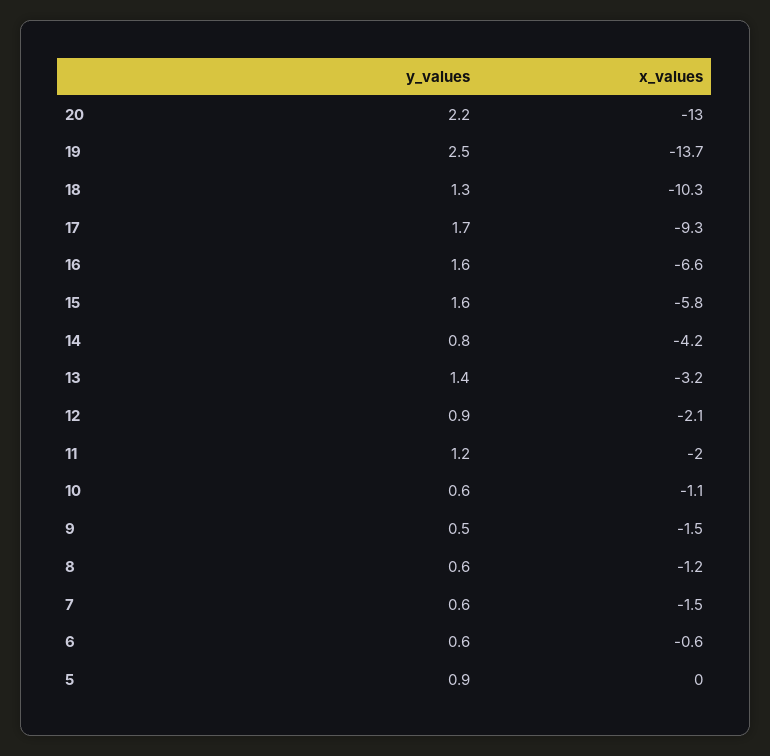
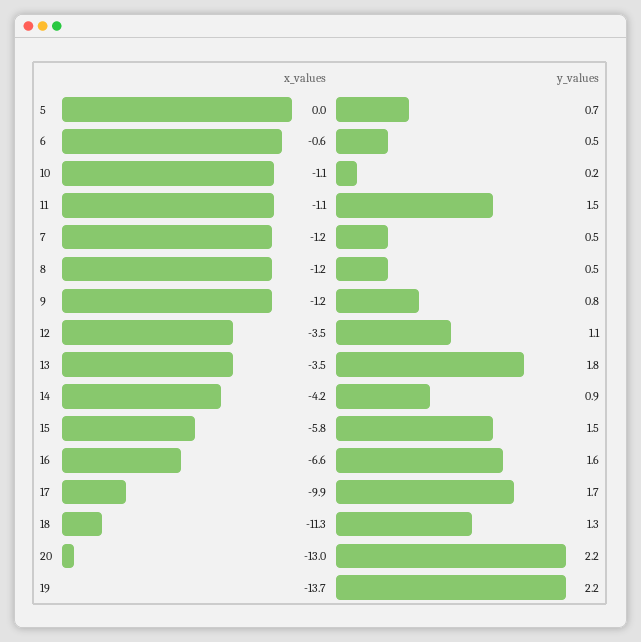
  {
    "y_values": {
      "20": 2.2,
-     "19": 2.5,
+     "19": 2.2,
      "18": 1.3,
      "17": 1.7,
      "16": 1.6,
-     "15": 1.6,
+     "15": 1.5,
-     "14": 0.8,
+     "14": 0.9,
-     "13": 1.4,
+     "13": 1.8,
-     "12": 0.9,
+     "12": 1.1,
-     "11": 1.2,
+     "11": 1.5,
-     "10": 0.6,
+     "10": 0.2,
-     "9": 0.5,
+     "9": 0.8,
-     "8": 0.6,
+     "8": 0.5,
-     "7": 0.6,
+     "7": 0.5,
-     "6": 0.6,
+     "6": 0.5,
-     "5": 0.9
+     "5": 0.7
    },
    "x_values": {
      "20": -13,
      "19": -13.7,
-     "18": -10.3,
+     "18": -11.3,
-     "17": -9.3,
+     "17": -9.9,
      "16": -6.6,
      "15": -5.8,
      "14": -4.2,
-     "13": -3.2,
+     "13": -3.5,
-     "12": -2.1,
+     "12": -3.5,
-     "11": -2,
+     "11": -1.1,
      "10": -1.1,
-     "9": -1.5,
+     "9": -1.2,
      "8": -1.2,
-     "7": -1.5,
+     "7": -1.2,
      "6": -0.6,
      "5": 0
    }
  }

